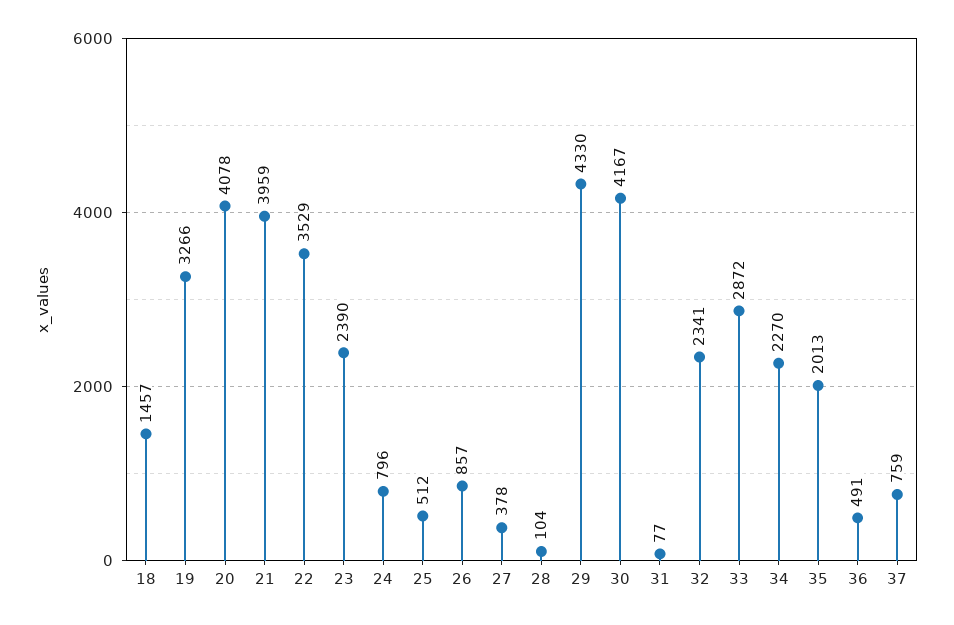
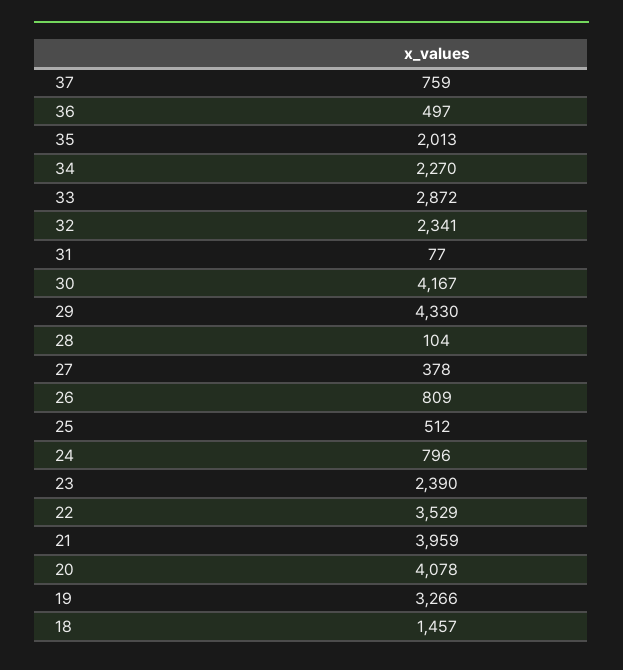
  {
    "18": 1457,
    "19": 3266,
    "20": 4078,
    "21": 3959,
    "22": 3529,
    "23": 2390,
    "24": 796,
    "25": 512,
-   "26": 857,
+   "26": 809,
    "27": 378,
    "28": 104,
    "29": 4330,
    "30": 4167,
    "31": 77,
    "32": 2341,
    "33": 2872,
    "34": 2270,
    "35": 2013,
-   "36": 491,
+   "36": 497,
    "37": 759
  }

